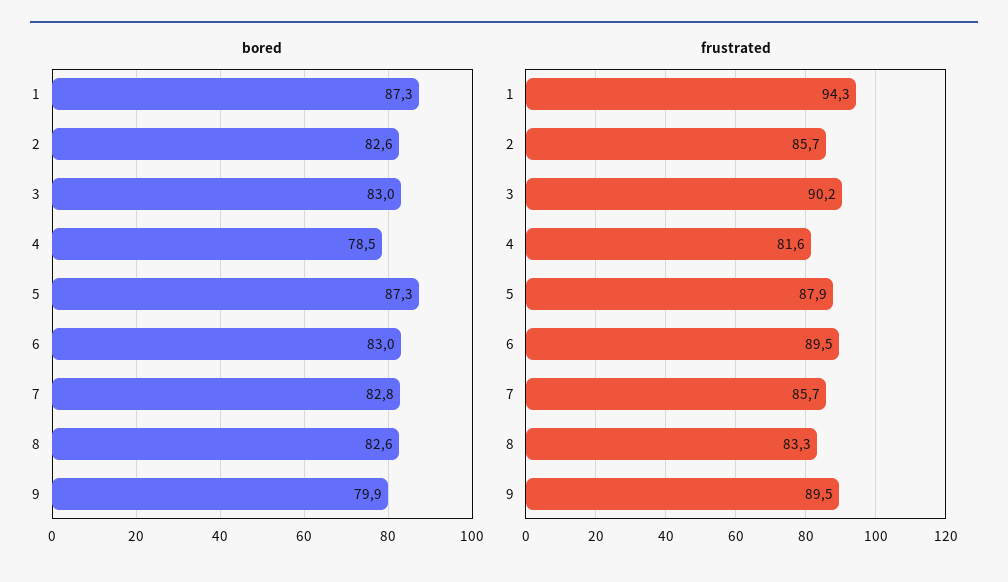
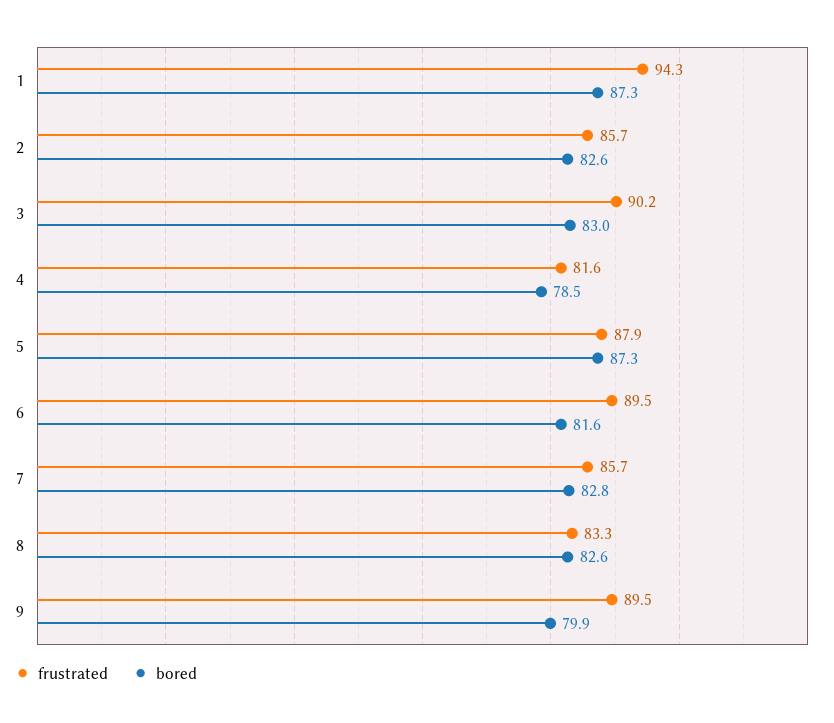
  {
    "bored": {
      "1": 87.3,
      "2": 82.6,
      "3": 83,
      "4": 78.5,
      "5": 87.3,
-     "6": 83,
+     "6": 81.6,
      "7": 82.8,
      "8": 82.6,
      "9": 79.9
    },
    "frustrated": {
      "1": 94.3,
      "2": 85.7,
      "3": 90.2,
      "4": 81.6,
      "5": 87.9,
      "6": 89.5,
      "7": 85.7,
      "8": 83.3,
      "9": 89.5
    }
  }

